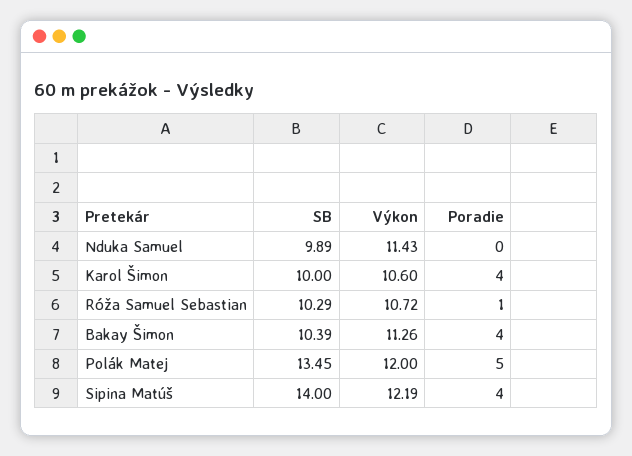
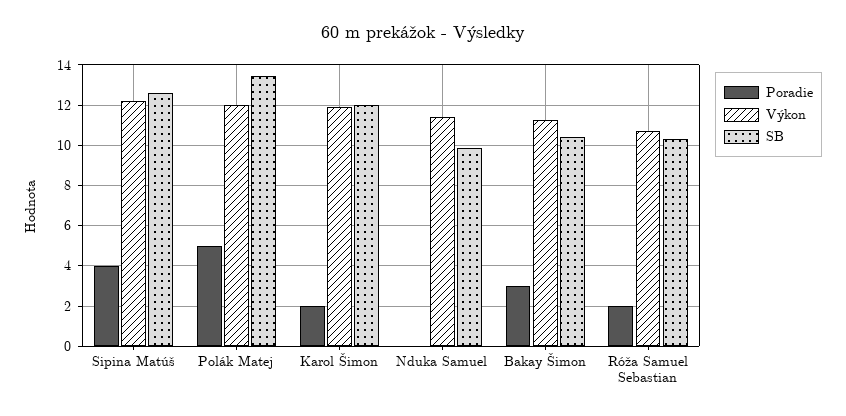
  {
    "SB": {
      "Nduka Samuel": 9.89,
-     "Karol Šimon": 10,
+     "Karol Šimon": 12,
      "Róža Samuel Sebastian": 10.29,
      "Bakay Šimon": 10.39,
      "Polák Matej": 13.45,
-     "Sipina Matúš": 14
+     "Sipina Matúš": 12.5
    },
    "Výkon": {
      "Nduka Samuel": 11.43,
-     "Karol Šimon": 10.6,
+     "Karol Šimon": 12,
      "Róža Samuel Sebastian": 10.72,
      "Bakay Šimon": 11.26,
      "Polák Matej": 12,
      "Sipina Matúš": 12.19
    },
    "Poradie": {
      "Nduka Samuel": 0,
-     "Karol Šimon": 4,
+     "Karol Šimon": 2,
-     "Róža Samuel Sebastian": 1,
+     "Róža Samuel Sebastian": 2,
-     "Bakay Šimon": 4,
+     "Bakay Šimon": 3,
      "Polák Matej": 5,
      "Sipina Matúš": 4
    }
  }

